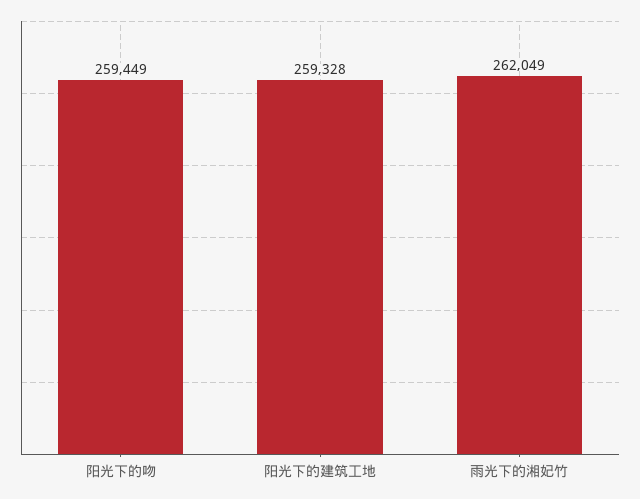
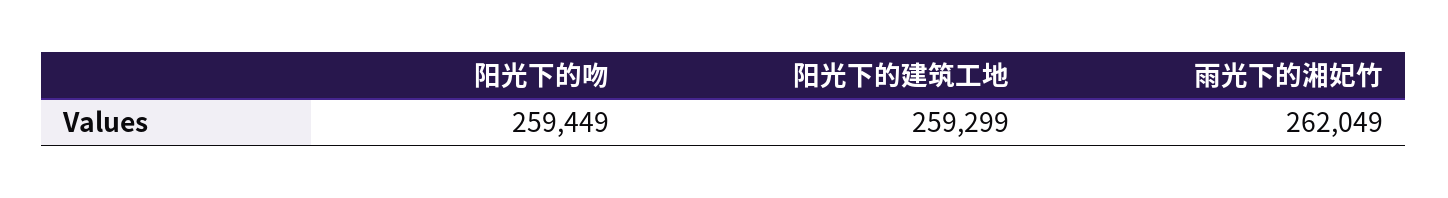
  {
    "阳光下的吻": 259449,
-   "阳光下的建筑工地": 259328,
+   "阳光下的建筑工地": 259299,
    "雨光下的湘妃竹": 262049
  }

